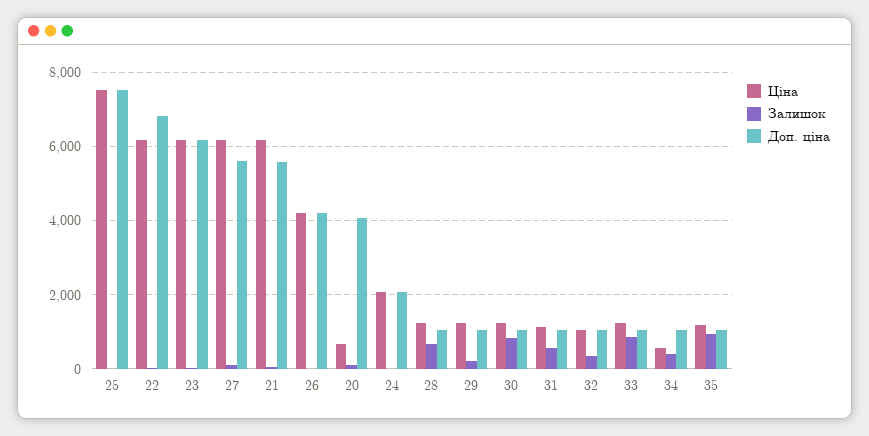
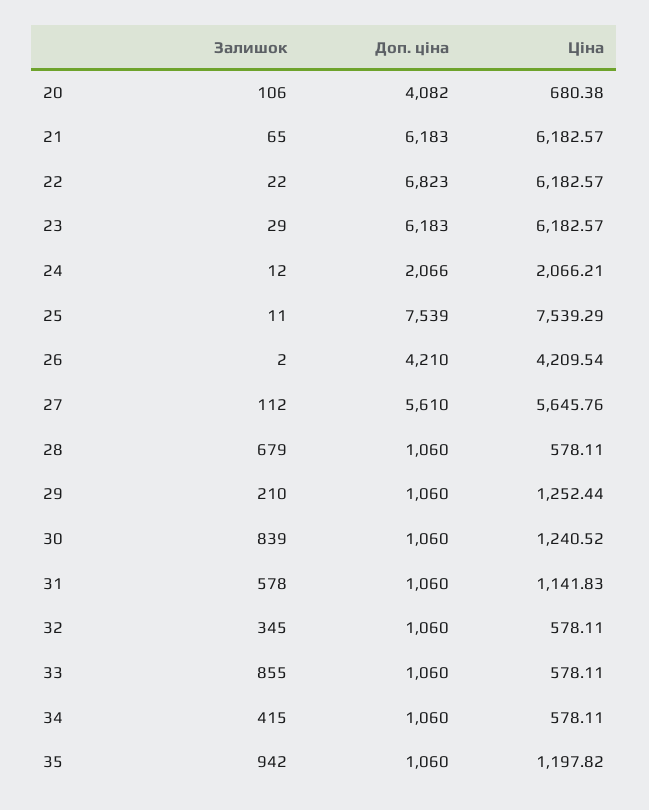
  {
    "Ціна": {
      "25": 7539.29,
      "22": 6182.57,
      "23": 6182.57,
-     "27": 6200,
+     "27": 5645.76,
      "21": 6182.57,
      "26": 4209.54,
      "20": 680.38,
      "24": 2066.21,
-     "28": 1200,
+     "28": 578.11,
      "29": 1252.44,
      "30": 1240.52,
      "31": 1141.83,
-     "32": 1000,
+     "32": 578.11,
-     "33": 1200,
+     "33": 578.11,
      "34": 578.11,
      "35": 1197.82
    },
    "Залишок": {
      "25": 11,
      "22": 22,
      "23": 29,
      "27": 112,
      "21": 65,
      "26": 2,
      "20": 106,
      "24": 12,
      "28": 679,
      "29": 210,
      "30": 839,
      "31": 578,
      "32": 345,
      "33": 855,
      "34": 415,
      "35": 942
    },
    "Доп. ціна": {
      "25": 7539,
      "22": 6823,
      "23": 6183,
      "27": 5610,
-     "21": 5600,
+     "21": 6183,
      "26": 4210,
      "20": 4082,
      "24": 2066,
      "28": 1060,
      "29": 1060,
      "30": 1060,
      "31": 1060,
      "32": 1060,
      "33": 1060,
      "34": 1060,
      "35": 1060
    }
  }

